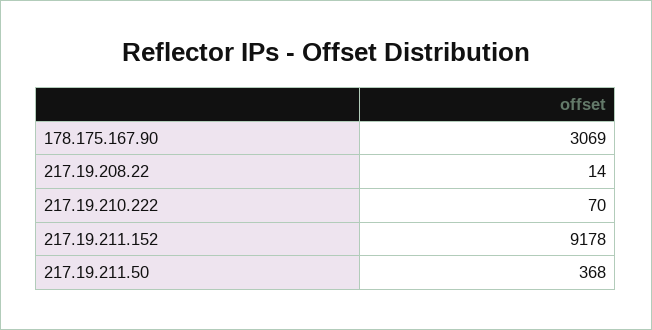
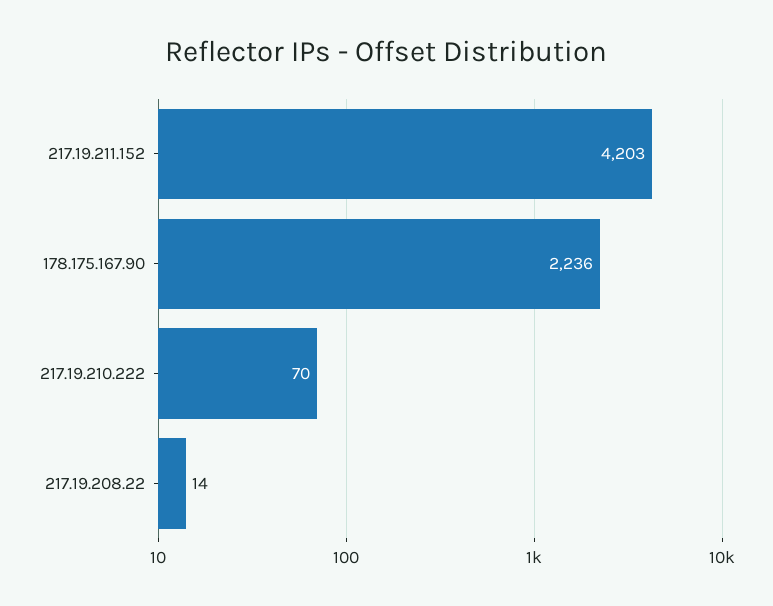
  {
-   "178.175.167.90": 3069,
+   "178.175.167.90": 2236,
    "217.19.208.22": 14,
    "217.19.210.222": 70,
-   "217.19.211.152": 9178,
+   "217.19.211.152": 4203
-   "217.19.211.50": 368
  }

